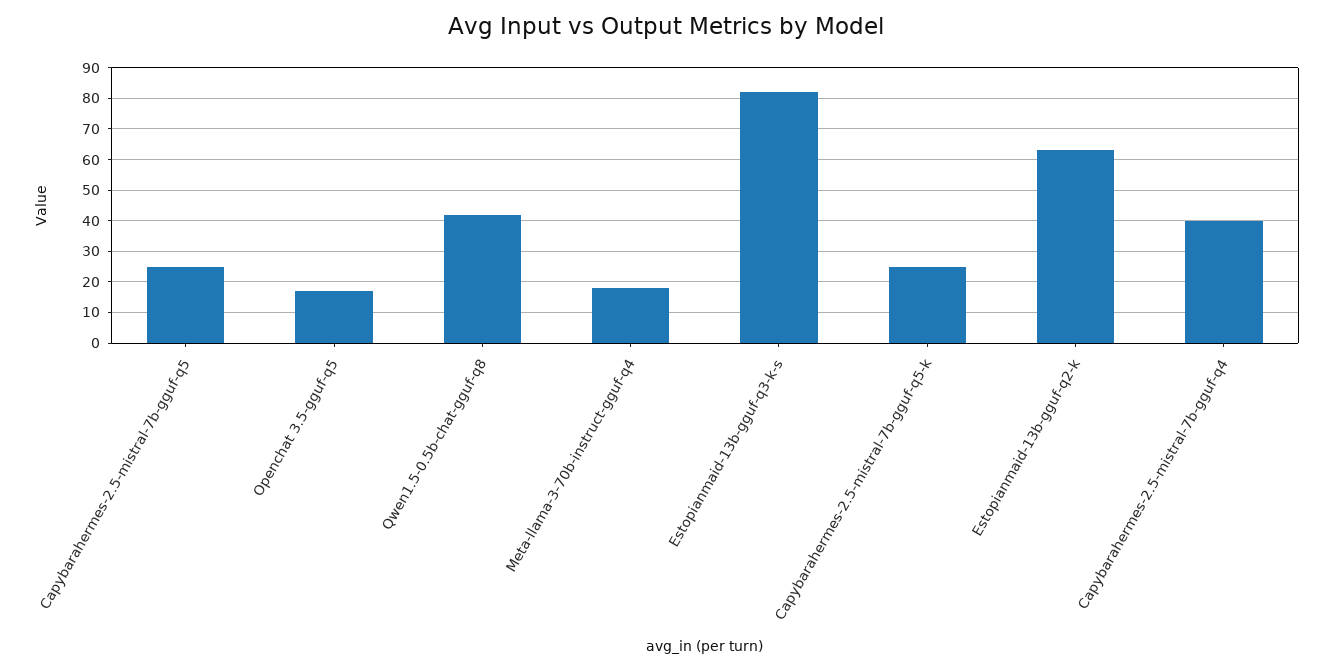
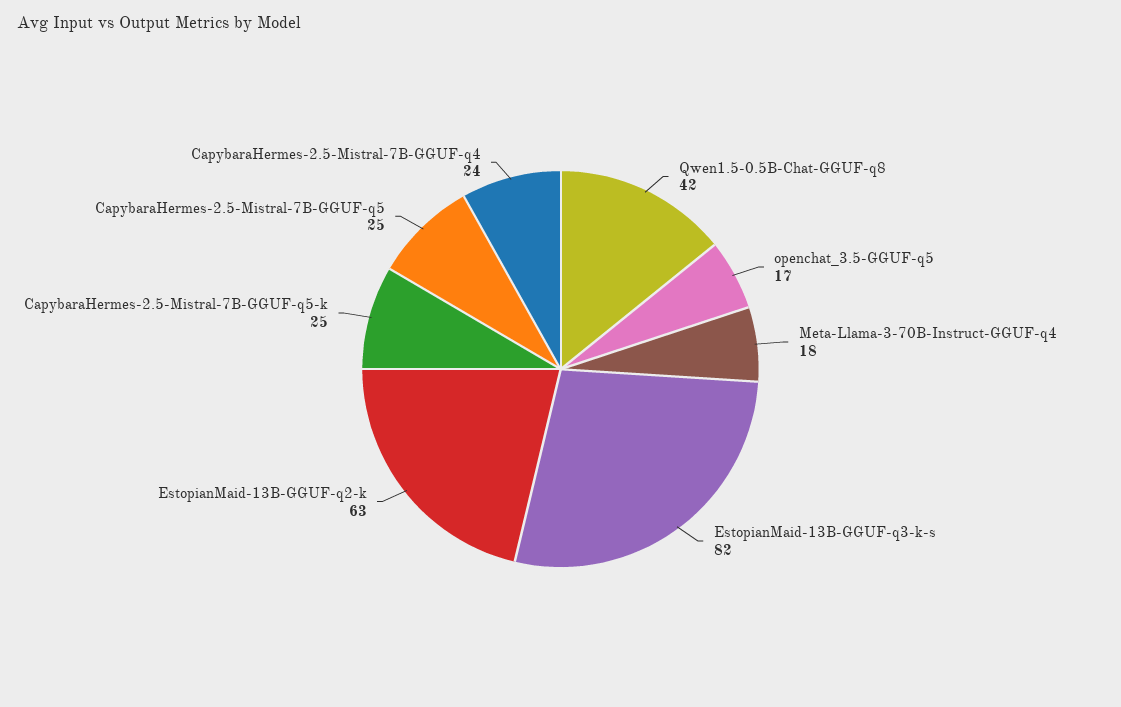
  {
    "Capybarahermes-2.5-mistral-7b-gguf-q5": 25,
    "Openchat 3.5-gguf-q5": 17,
    "Qwen1.5-0.5b-chat-gguf-q8": 42,
    "Meta-llama-3-70b-instruct-gguf-q4": 18,
    "Estopianmaid-13b-gguf-q3-k-s": 82,
    "Capybarahermes-2.5-mistral-7b-gguf-q5-k": 25,
    "Estopianmaid-13b-gguf-q2-k": 63,
-   "Capybarahermes-2.5-mistral-7b-gguf-q4": 40
+   "Capybarahermes-2.5-mistral-7b-gguf-q4": 24
  }

